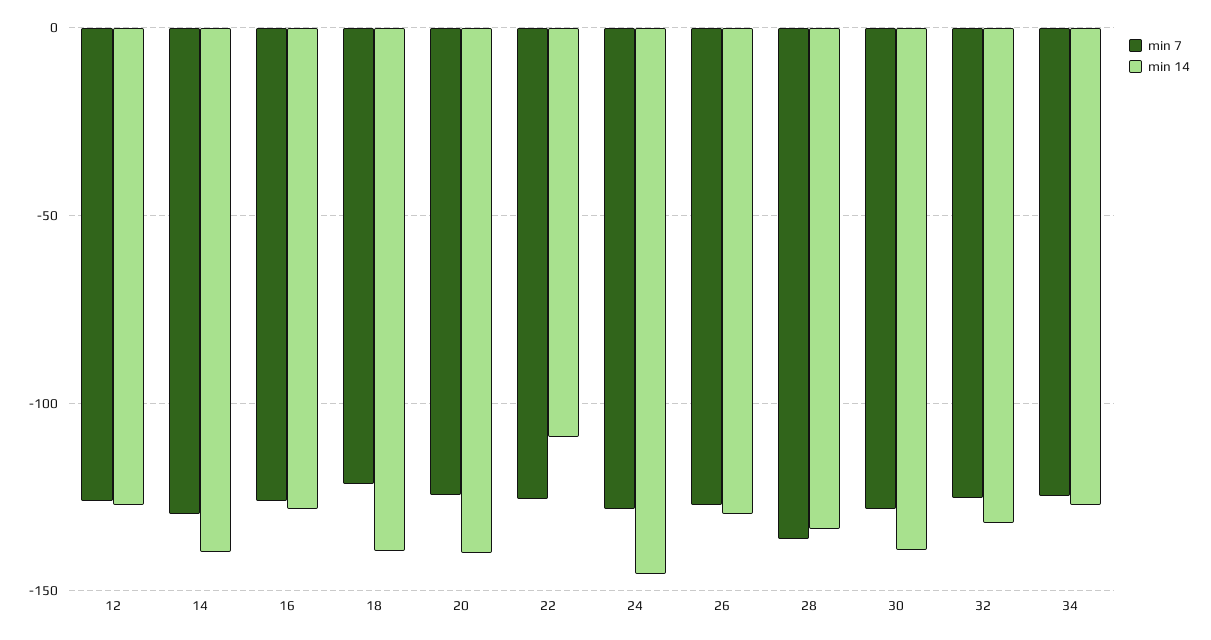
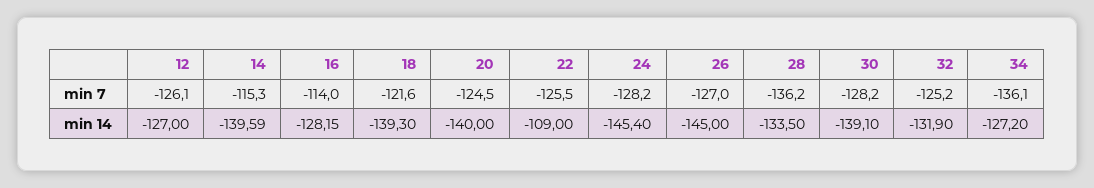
  {
    "min 7": {
      "12": -126.1,
-     "14": -130,
+     "14": -115.3,
-     "16": -125,
+     "16": -114,
      "18": -121.6,
      "20": -124.5,
      "22": -125.5,
      "24": -128.2,
      "26": -127,
      "28": -136.2,
      "30": -128.2,
      "32": -125.2,
-     "34": -125
+     "34": -136.1
    },
    "min 14": {
      "12": -127,
      "14": -139.59,
      "16": -128.15,
      "18": -139.3,
      "20": -140,
      "22": -109,
      "24": -145.4,
-     "26": -130,
+     "26": -145,
      "28": -133.5,
      "30": -139.1,
      "32": -131.9,
      "34": -127.2
    }
  }

